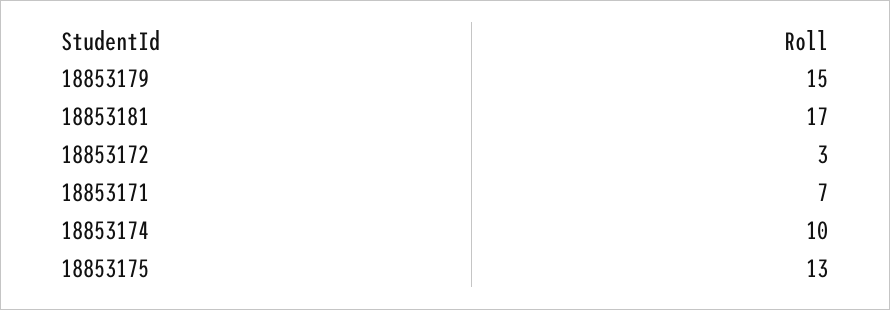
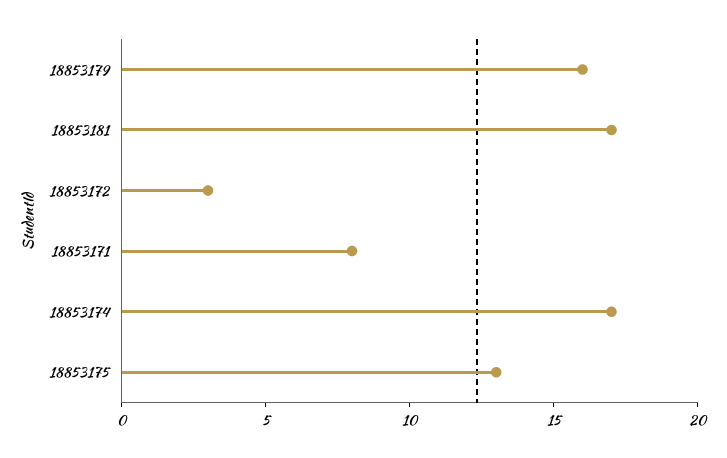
  {
-   "18853179": 15,
+   "18853179": 16,
    "18853181": 17,
    "18853172": 3,
-   "18853171": 7,
+   "18853171": 8,
-   "18853174": 10,
+   "18853174": 17,
    "18853175": 13
  }

